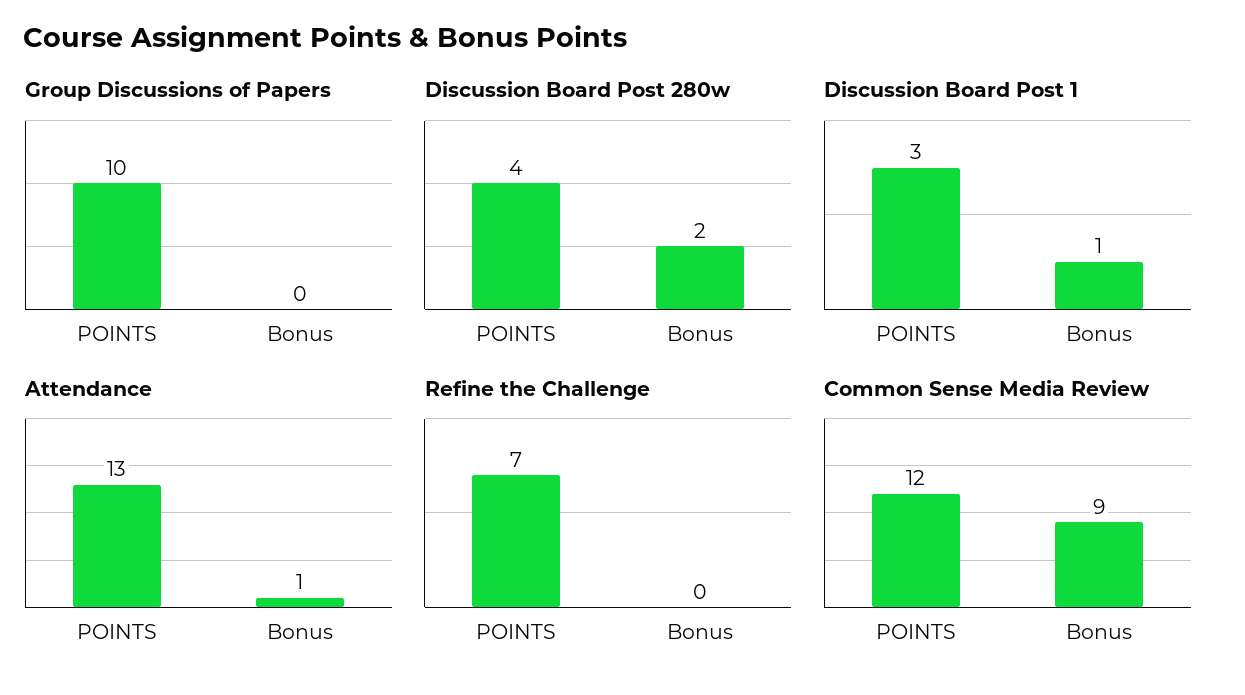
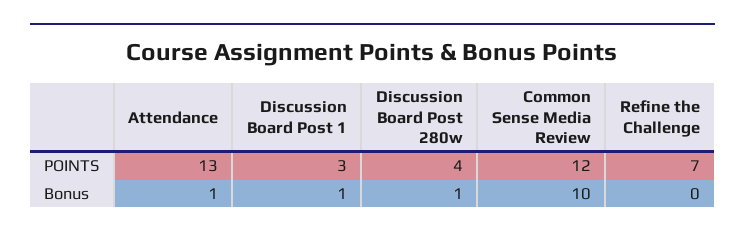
  {
-   "Group Discussions of Papers": {
-     "POINTS": 10,
-     "Bonus": 0
-   },
    "Discussion Board Post 280w": {
      "POINTS": 4,
-     "Bonus": 2
+     "Bonus": 1
    },
    "Discussion Board Post 1": {
      "POINTS": 3,
      "Bonus": 1
    },
    "Attendance": {
      "POINTS": 13,
      "Bonus": 1
    },
    "Refine the Challenge": {
      "POINTS": 7,
      "Bonus": 0
    },
    "Common Sense Media Review": {
      "POINTS": 12,
-     "Bonus": 9
+     "Bonus": 10
    }
  }

